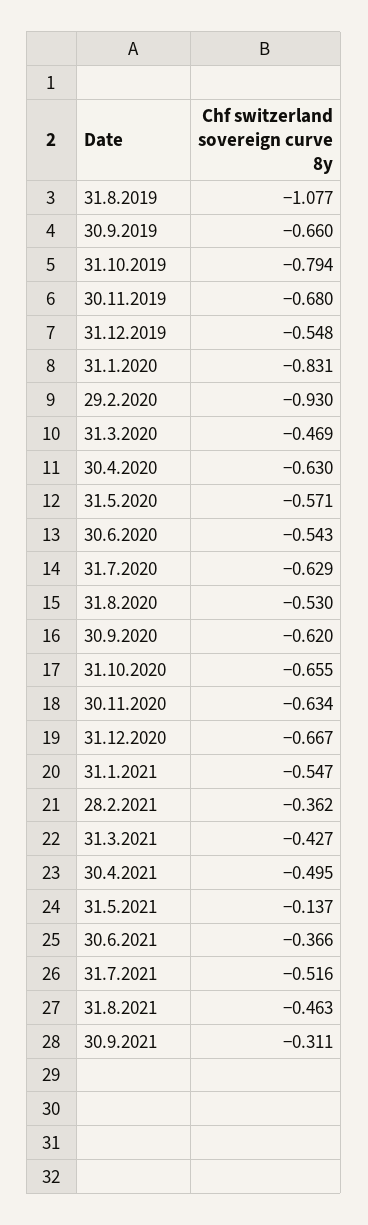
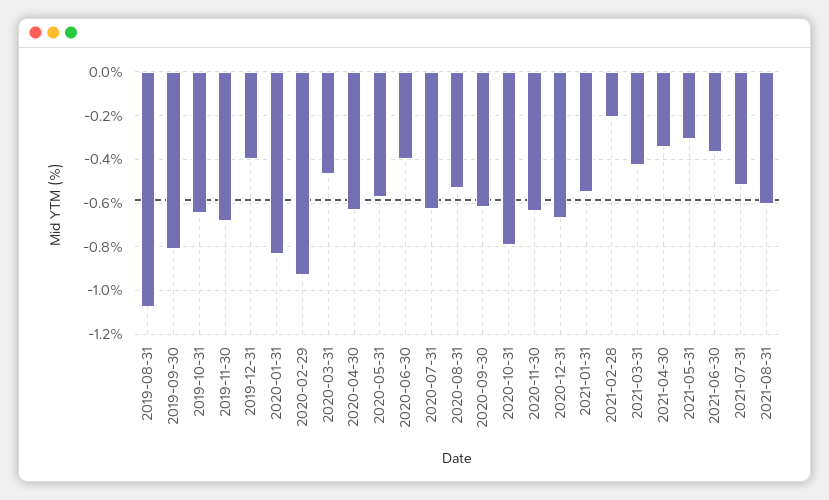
  {
    "31.8.2019": -1.077,
-   "30.9.2019": -0.66,
+   "30.9.2019": -0.8,
-   "31.10.2019": -0.794,
+   "31.10.2019": -0.65,
    "30.11.2019": -0.68,
-   "31.12.2019": -0.548,
+   "31.12.2019": -0.4,
    "31.1.2020": -0.831,
    "29.2.2020": -0.93,
    "31.3.2020": -0.469,
    "30.4.2020": -0.63,
    "31.5.2020": -0.571,
-   "30.6.2020": -0.543,
+   "30.6.2020": -0.4,
    "31.7.2020": -0.629,
    "31.8.2020": -0.53,
    "30.9.2020": -0.62,
-   "31.10.2020": -0.655,
+   "31.10.2020": -0.8,
    "30.11.2020": -0.634,
    "31.12.2020": -0.667,
    "31.1.2021": -0.547,
-   "28.2.2021": -0.362,
+   "28.2.2021": -0.2,
    "31.3.2021": -0.427,
-   "30.4.2021": -0.495,
+   "30.4.2021": -0.35,
-   "31.5.2021": -0.137,
+   "31.5.2021": -0.3,
    "30.6.2021": -0.366,
    "31.7.2021": -0.516,
-   "31.8.2021": -0.463,
+   "31.8.2021": -0.6
-   "30.9.2021": -0.311
  }

